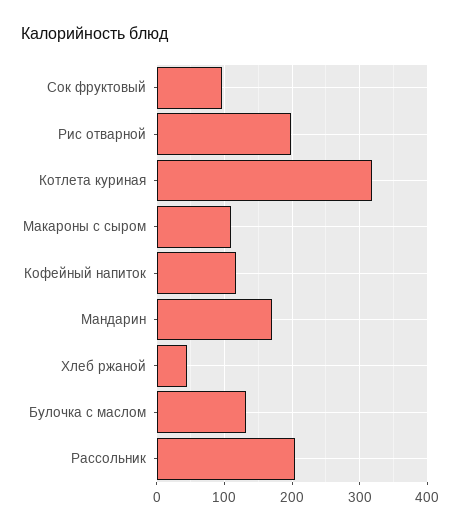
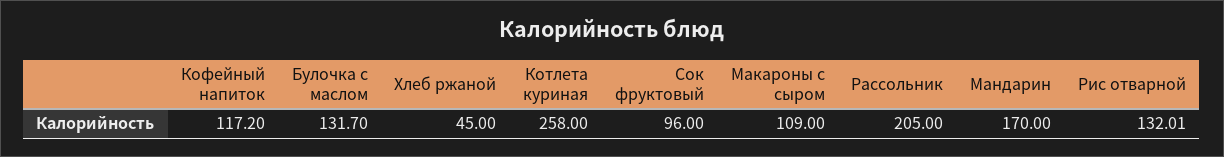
  {
    "Сок фруктовый": 96,
-   "Рис отварной": 200,
+   "Рис отварной": 132.01,
-   "Котлета куриная": 320,
+   "Котлета куриная": 258,
    "Макароны с сыром": 109,
    "Кофейный напиток": 117.2,
    "Мандарин": 170,
    "Хлеб ржаной": 45,
    "Булочка с маслом": 131.7,
    "Рассольник": 205
  }

